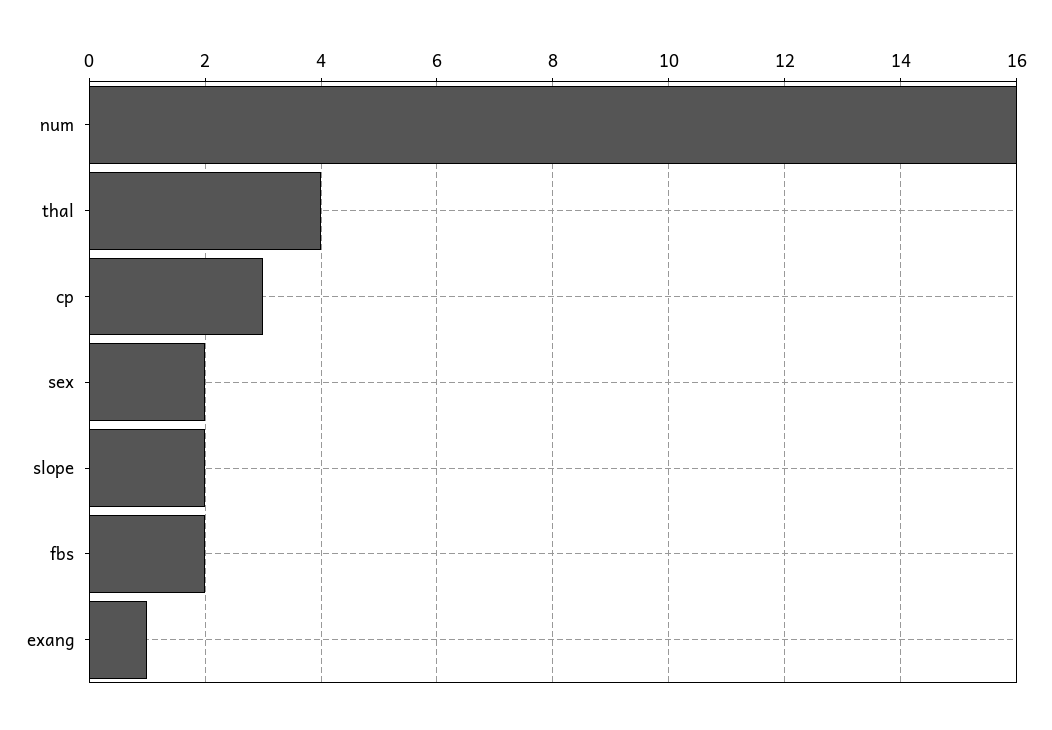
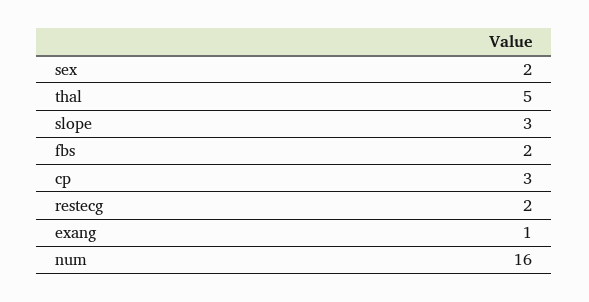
  {
    "num": 16,
-   "thal": 4,
+   "thal": 5,
    "cp": 3,
    "sex": 2,
-   "slope": 2,
+   "slope": 3,
    "fbs": 2,
-   "exang": 1
+   "exang": 1,
+   "restecg": 2
  }

